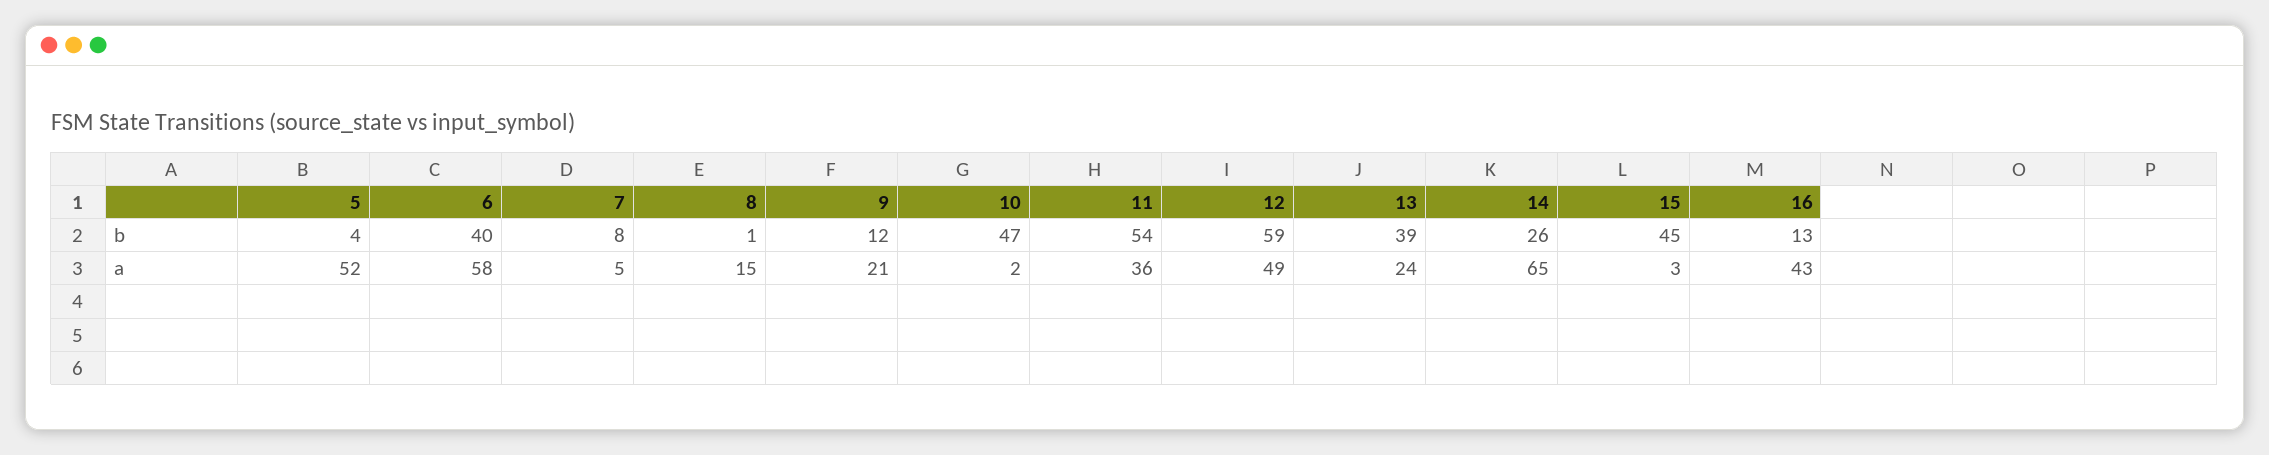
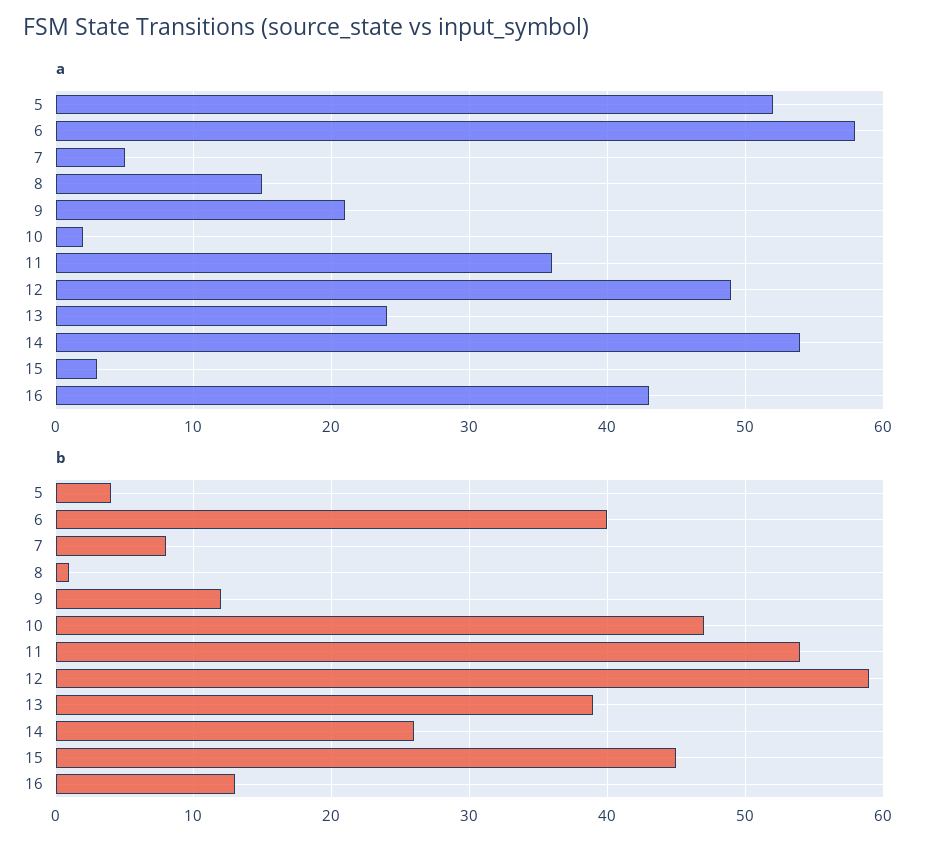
  {
    "b": {
      "5": 4,
      "6": 40,
      "7": 8,
      "8": 1,
      "9": 12,
      "10": 47,
      "11": 54,
      "12": 59,
      "13": 39,
      "14": 26,
      "15": 45,
      "16": 13
    },
    "a": {
      "5": 52,
      "6": 58,
      "7": 5,
      "8": 15,
      "9": 21,
      "10": 2,
      "11": 36,
      "12": 49,
      "13": 24,
-     "14": 65,
+     "14": 54,
      "15": 3,
      "16": 43
    }
  }

